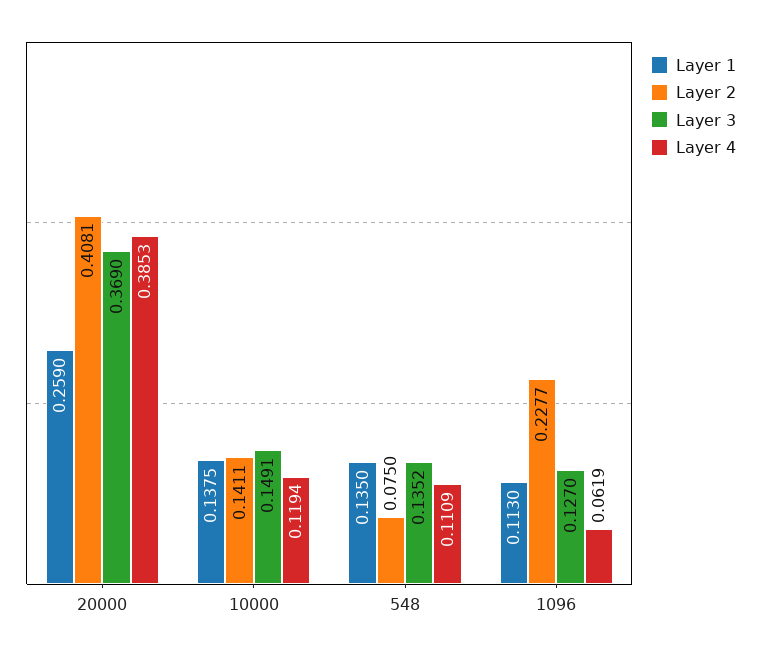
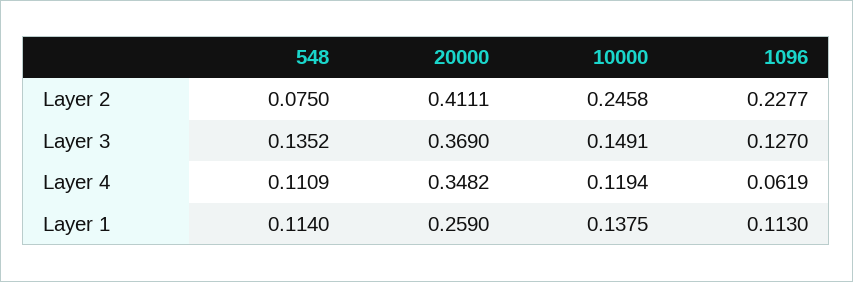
  {
    "Layer 1": {
      "20000": 0.259,
      "10000": 0.1375,
-     "548": 0.135,
+     "548": 0.114,
      "1096": 0.113
    },
    "Layer 2": {
-     "20000": 0.4081,
+     "20000": 0.4111,
-     "10000": 0.1411,
+     "10000": 0.2458,
      "548": 0.075,
      "1096": 0.2277
    },
    "Layer 3": {
      "20000": 0.369,
      "10000": 0.1491,
      "548": 0.1352,
      "1096": 0.127
    },
    "Layer 4": {
-     "20000": 0.3853,
+     "20000": 0.3482,
      "10000": 0.1194,
      "548": 0.1109,
      "1096": 0.0619
    }
  }

